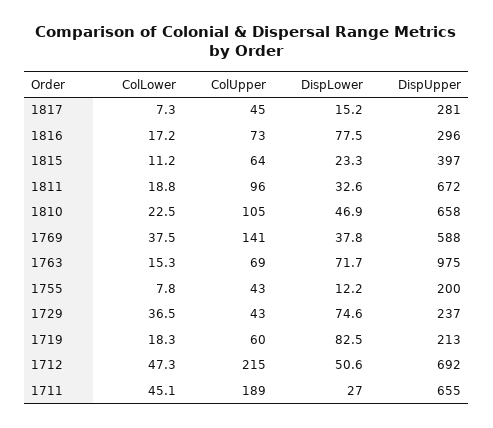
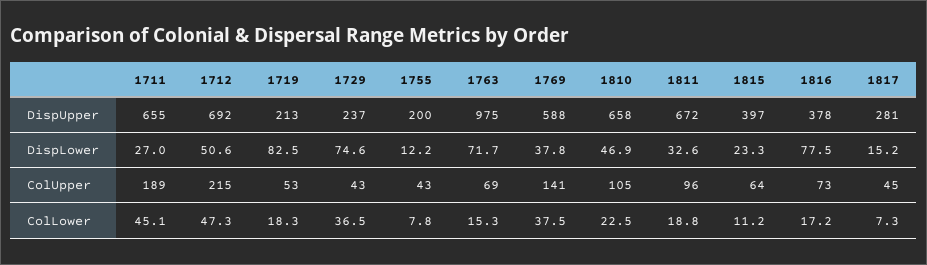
  {
    "ColLower": {
      "1817": 7.3,
      "1816": 17.2,
      "1815": 11.2,
      "1811": 18.8,
      "1810": 22.5,
      "1769": 37.5,
      "1763": 15.3,
      "1755": 7.8,
      "1729": 36.5,
      "1719": 18.3,
      "1712": 47.3,
      "1711": 45.1
    },
    "ColUpper": {
      "1817": 45,
      "1816": 73,
      "1815": 64,
      "1811": 96,
      "1810": 105,
      "1769": 141,
      "1763": 69,
      "1755": 43,
      "1729": 43,
-     "1719": 60,
+     "1719": 53,
      "1712": 215,
      "1711": 189
    },
    "DispLower": {
      "1817": 15.2,
      "1816": 77.5,
      "1815": 23.3,
      "1811": 32.6,
      "1810": 46.9,
      "1769": 37.8,
      "1763": 71.7,
      "1755": 12.2,
      "1729": 74.6,
      "1719": 82.5,
      "1712": 50.6,
      "1711": 27
    },
    "DispUpper": {
      "1817": 281,
-     "1816": 296,
+     "1816": 378,
      "1815": 397,
      "1811": 672,
      "1810": 658,
      "1769": 588,
      "1763": 975,
      "1755": 200,
      "1729": 237,
      "1719": 213,
      "1712": 692,
      "1711": 655
    }
  }

